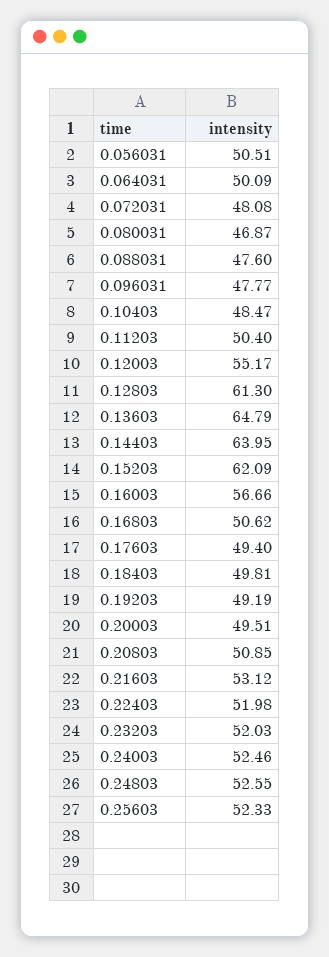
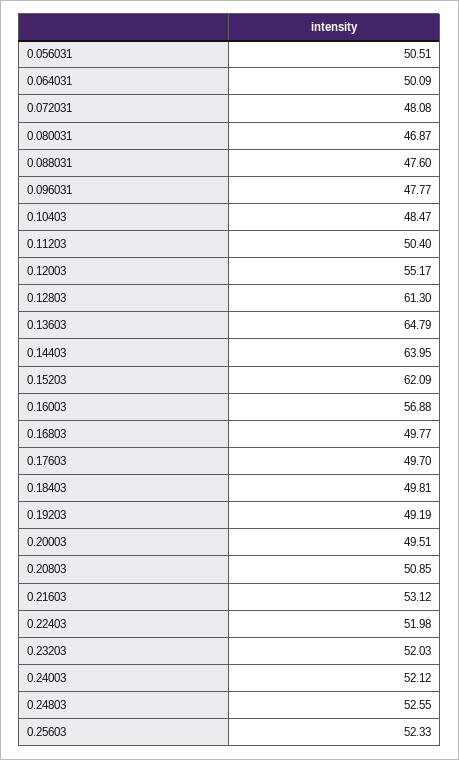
  {
    "0.056031": 50.51,
    "0.064031": 50.09,
    "0.072031": 48.08,
    "0.080031": 46.87,
    "0.088031": 47.6,
    "0.096031": 47.77,
    "0.10403": 48.47,
    "0.11203": 50.4,
    "0.12003": 55.17,
    "0.12803": 61.3,
    "0.13603": 64.79,
    "0.14403": 63.95,
    "0.15203": 62.09,
-   "0.16003": 56.66,
+   "0.16003": 56.88,
-   "0.16803": 50.62,
+   "0.16803": 49.77,
-   "0.17603": 49.4,
+   "0.17603": 49.7,
    "0.18403": 49.81,
    "0.19203": 49.19,
    "0.20003": 49.51,
    "0.20803": 50.85,
    "0.21603": 53.12,
    "0.22403": 51.98,
    "0.23203": 52.03,
-   "0.24003": 52.46,
+   "0.24003": 52.12,
    "0.24803": 52.55,
    "0.25603": 52.33
  }

